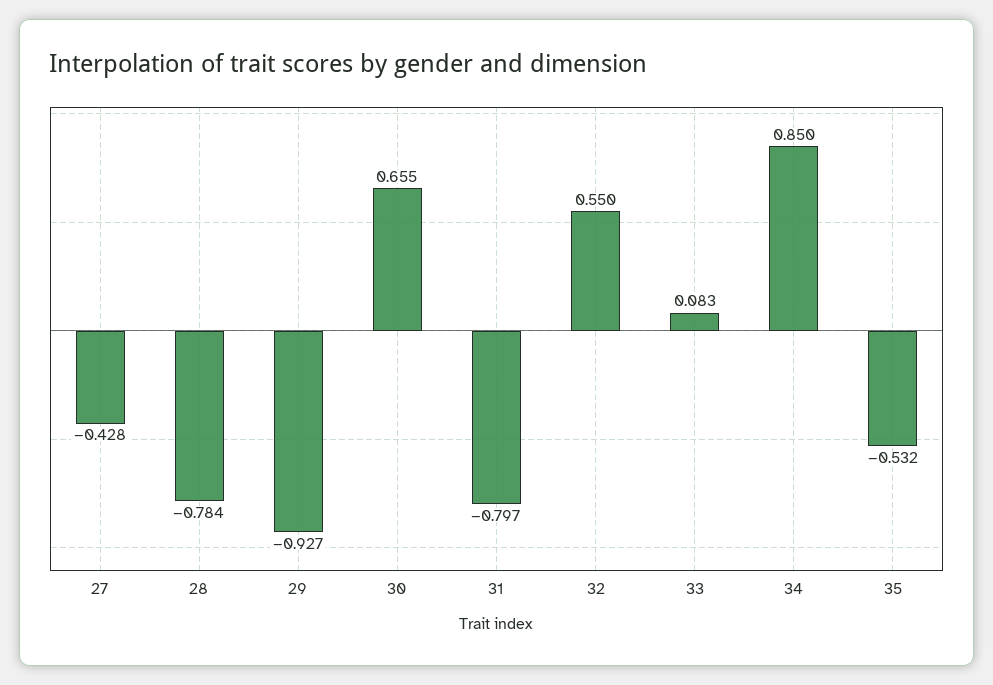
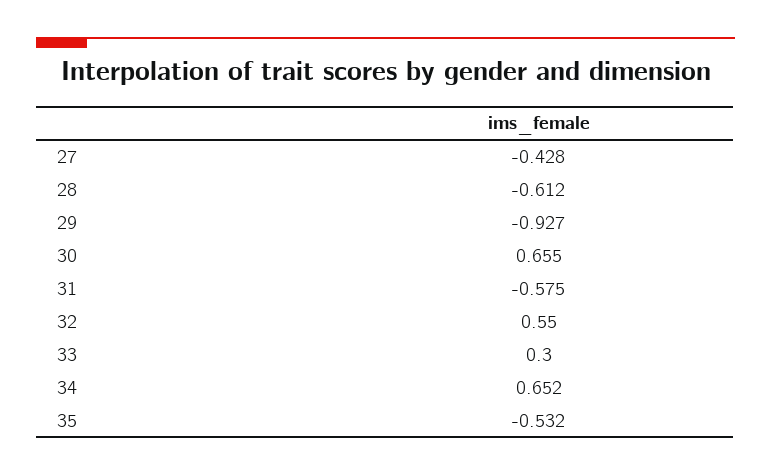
  {
    "27": -0.428,
-   "28": -0.784,
+   "28": -0.612,
    "29": -0.927,
    "30": 0.655,
-   "31": -0.797,
+   "31": -0.575,
    "32": 0.55,
-   "33": 0.083,
+   "33": 0.3,
-   "34": 0.85,
+   "34": 0.652,
    "35": -0.532
  }

